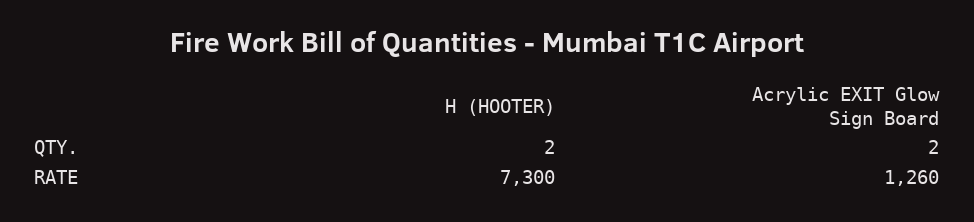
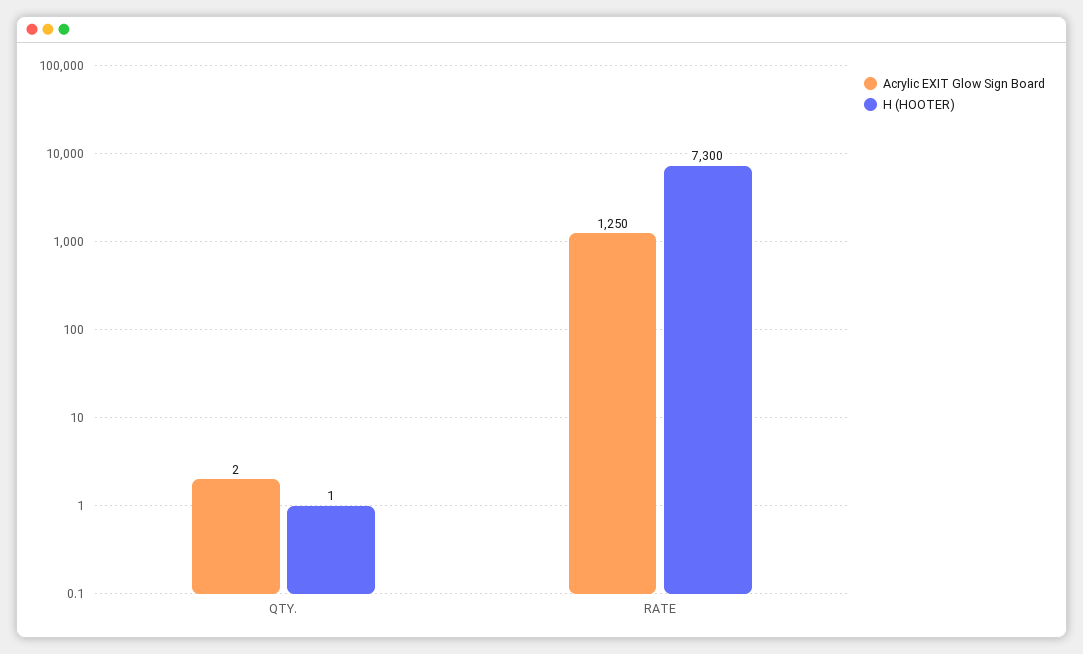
  {
    "H (HOOTER)": {
-     "QTY.": 2,
+     "QTY.": 1,
      "RATE": 7300
    },
    "Acrylic EXIT Glow Sign Board": {
      "QTY.": 2,
-     "RATE": 1260
+     "RATE": 1250
    }
  }

